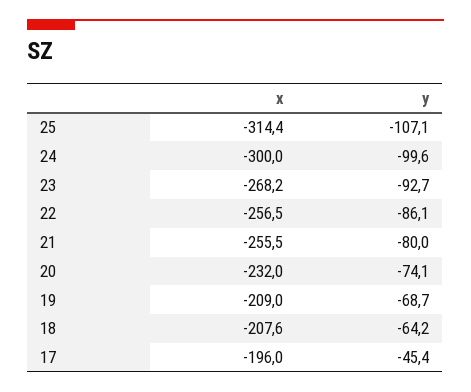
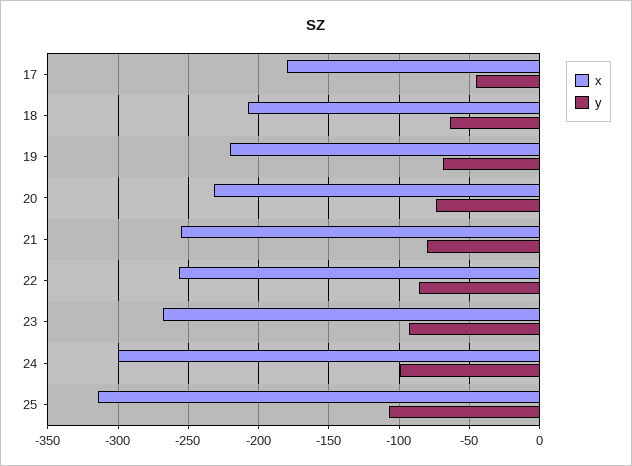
  {
    "x": {
      "25": -314.4,
      "24": -300,
      "23": -268.2,
      "22": -256.5,
      "21": -255.5,
      "20": -232,
-     "19": -209,
+     "19": -220,
      "18": -207.6,
-     "17": -196
+     "17": -180
    },
    "y": {
      "25": -107.1,
      "24": -99.6,
      "23": -92.7,
      "22": -86.1,
      "21": -80,
      "20": -74.1,
      "19": -68.7,
      "18": -64.2,
      "17": -45.4
    }
  }

